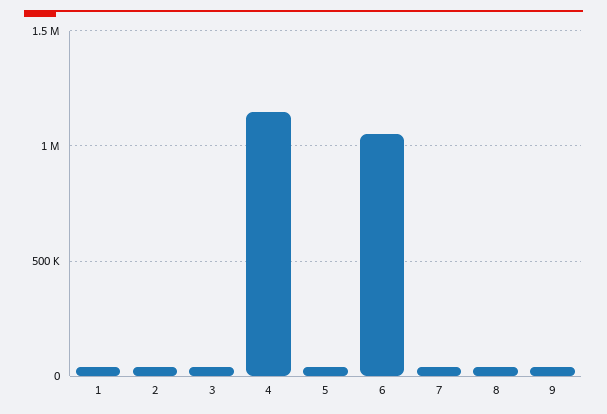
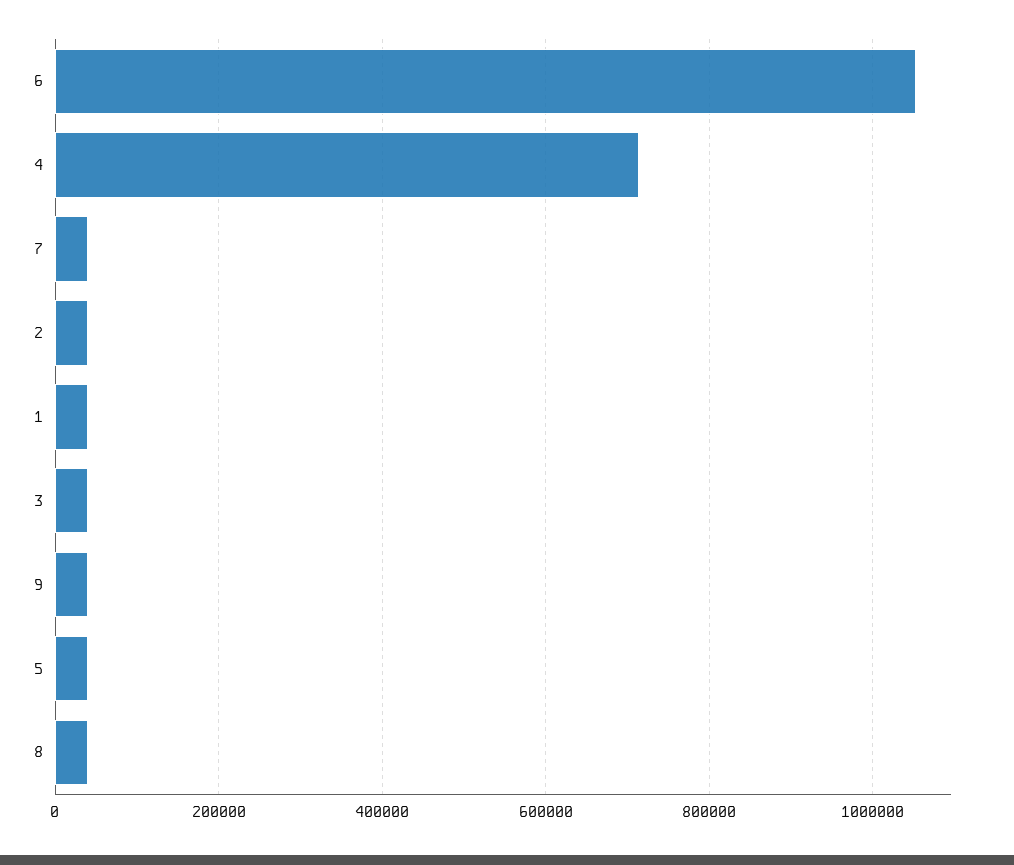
  {
    "1": 40000,
    "2": 40000,
    "3": 40000,
-   "4": 1150000,
+   "4": 720000,
    "5": 40000,
    "6": 1060000,
    "7": 40000,
    "8": 40000,
    "9": 40000
  }

